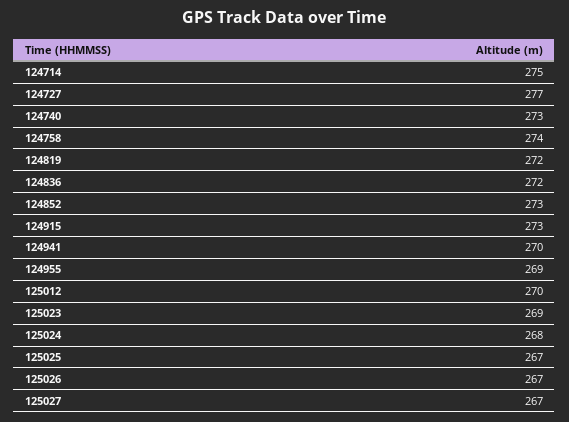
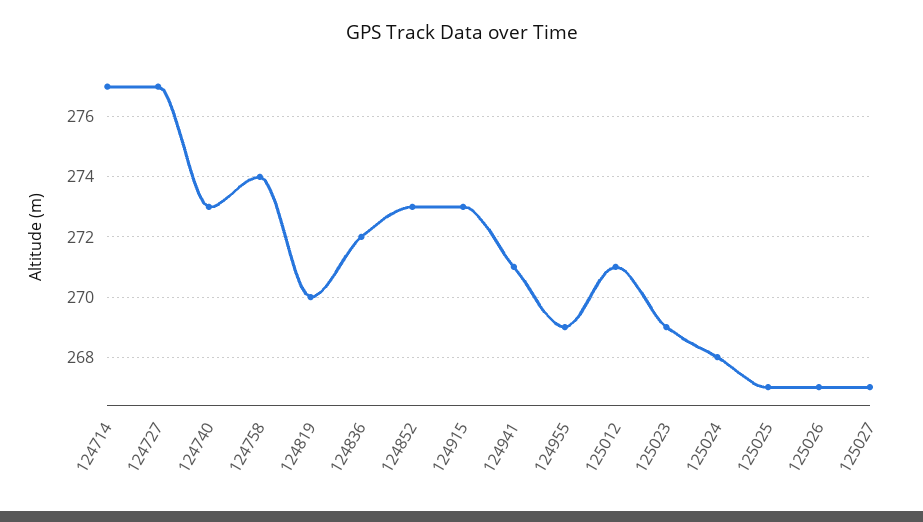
  {
-   "124714": 275,
+   "124714": 277,
    "124727": 277,
    "124740": 273,
    "124758": 274,
-   "124819": 272,
+   "124819": 270,
    "124836": 272,
    "124852": 273,
    "124915": 273,
-   "124941": 270,
+   "124941": 271,
    "124955": 269,
-   "125012": 270,
+   "125012": 271,
    "125023": 269,
    "125024": 268,
    "125025": 267,
    "125026": 267,
    "125027": 267
  }

